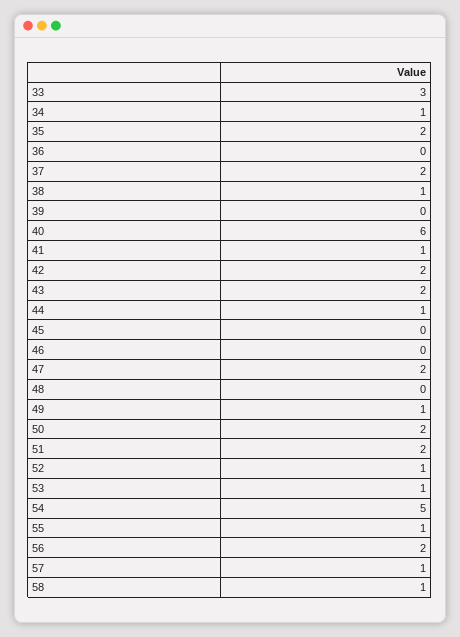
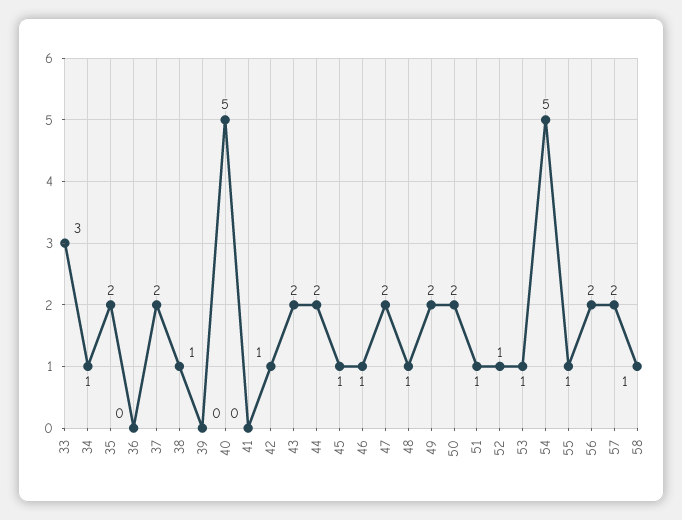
  {
    "33": 3,
    "34": 1,
    "35": 2,
    "36": 0,
    "37": 2,
    "38": 1,
    "39": 0,
-   "40": 6,
+   "40": 5,
-   "41": 1,
+   "41": 0,
-   "42": 2,
+   "42": 1,
    "43": 2,
-   "44": 1,
+   "44": 2,
-   "45": 0,
+   "45": 1,
-   "46": 0,
+   "46": 1,
    "47": 2,
-   "48": 0,
+   "48": 1,
-   "49": 1,
+   "49": 2,
    "50": 2,
-   "51": 2,
+   "51": 1,
    "52": 1,
    "53": 1,
    "54": 5,
    "55": 1,
    "56": 2,
-   "57": 1,
+   "57": 2,
    "58": 1
  }

